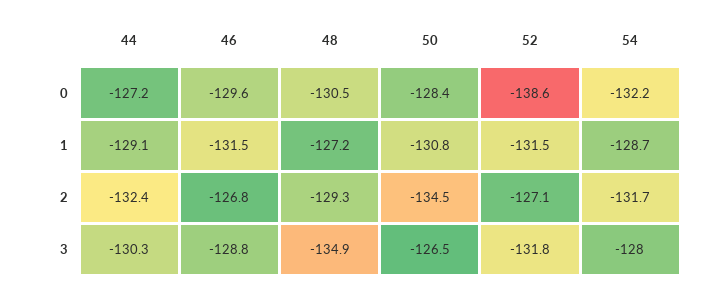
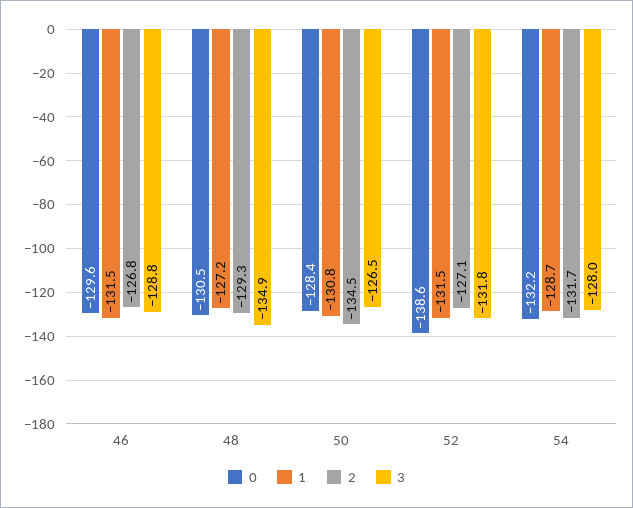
  {
    "0": {
-     "44": -127.2,
      "46": -129.6,
      "48": -130.5,
      "50": -128.4,
      "52": -138.6,
      "54": -132.2
    },
    "1": {
-     "44": -129.1,
      "46": -131.5,
      "48": -127.2,
      "50": -130.8,
      "52": -131.5,
      "54": -128.7
    },
    "2": {
-     "44": -132.4,
      "46": -126.8,
      "48": -129.3,
      "50": -134.5,
      "52": -127.1,
      "54": -131.7
    },
    "3": {
-     "44": -130.3,
      "46": -128.8,
      "48": -134.9,
      "50": -126.5,
      "52": -131.8,
      "54": -128
    }
  }

